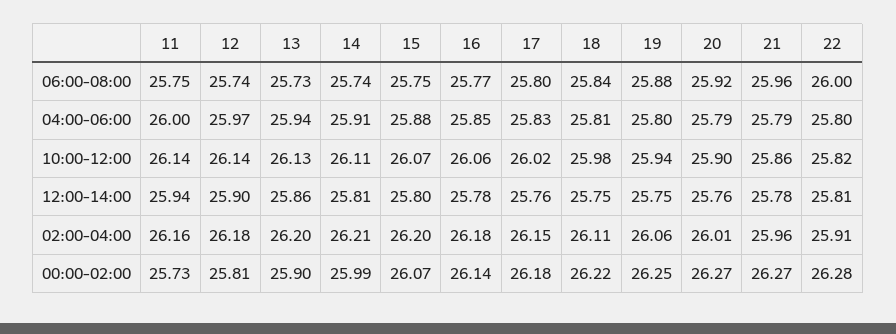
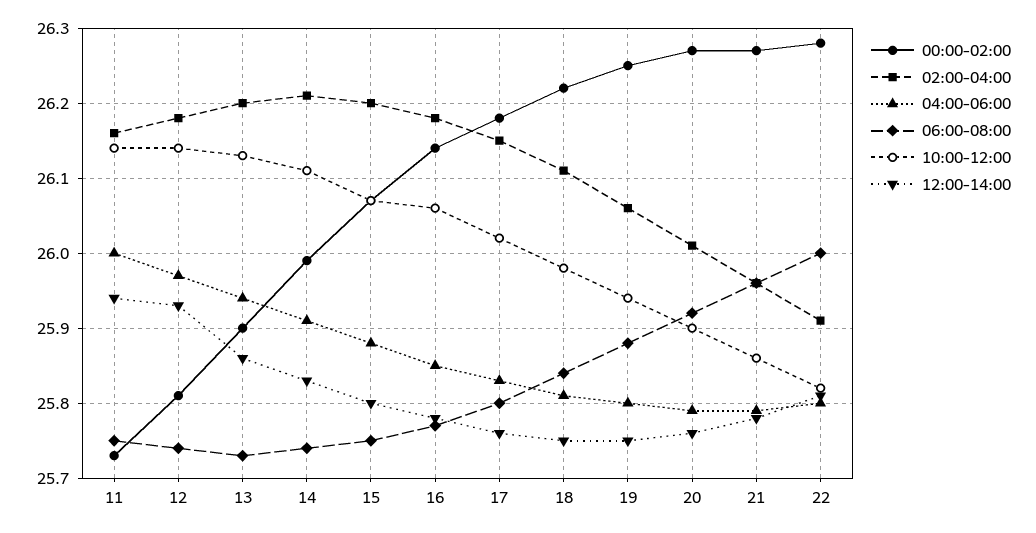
  {
    "06:00-08:00": {
      "11": 25.75,
      "12": 25.74,
      "13": 25.73,
      "14": 25.74,
      "15": 25.75,
      "16": 25.77,
      "17": 25.8,
      "18": 25.84,
      "19": 25.88,
      "20": 25.92,
      "21": 25.96,
      "22": 26
    },
    "04:00-06:00": {
      "11": 26,
      "12": 25.97,
      "13": 25.94,
      "14": 25.91,
      "15": 25.88,
      "16": 25.85,
      "17": 25.83,
      "18": 25.81,
      "19": 25.8,
      "20": 25.79,
      "21": 25.79,
      "22": 25.8
    },
    "10:00-12:00": {
      "11": 26.14,
      "12": 26.14,
      "13": 26.13,
      "14": 26.11,
      "15": 26.07,
      "16": 26.06,
      "17": 26.02,
      "18": 25.98,
      "19": 25.94,
      "20": 25.9,
      "21": 25.86,
      "22": 25.82
    },
    "12:00-14:00": {
      "11": 25.94,
-     "12": 25.9,
+     "12": 25.93,
      "13": 25.86,
-     "14": 25.81,
+     "14": 25.83,
      "15": 25.8,
      "16": 25.78,
      "17": 25.76,
      "18": 25.75,
      "19": 25.75,
      "20": 25.76,
      "21": 25.78,
      "22": 25.81
    },
    "02:00-04:00": {
      "11": 26.16,
      "12": 26.18,
      "13": 26.2,
      "14": 26.21,
      "15": 26.2,
      "16": 26.18,
      "17": 26.15,
      "18": 26.11,
      "19": 26.06,
      "20": 26.01,
      "21": 25.96,
      "22": 25.91
    },
    "00:00-02:00": {
      "11": 25.73,
      "12": 25.81,
      "13": 25.9,
      "14": 25.99,
      "15": 26.07,
      "16": 26.14,
      "17": 26.18,
      "18": 26.22,
      "19": 26.25,
      "20": 26.27,
      "21": 26.27,
      "22": 26.28
    }
  }

